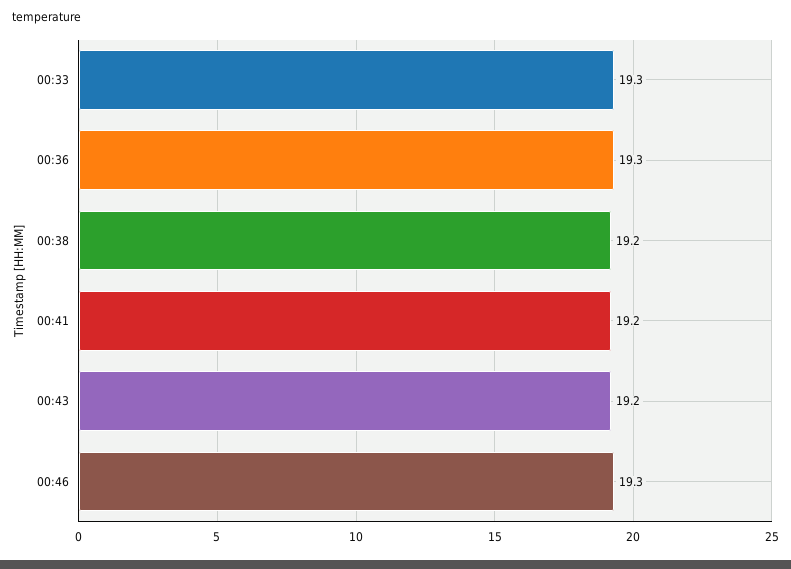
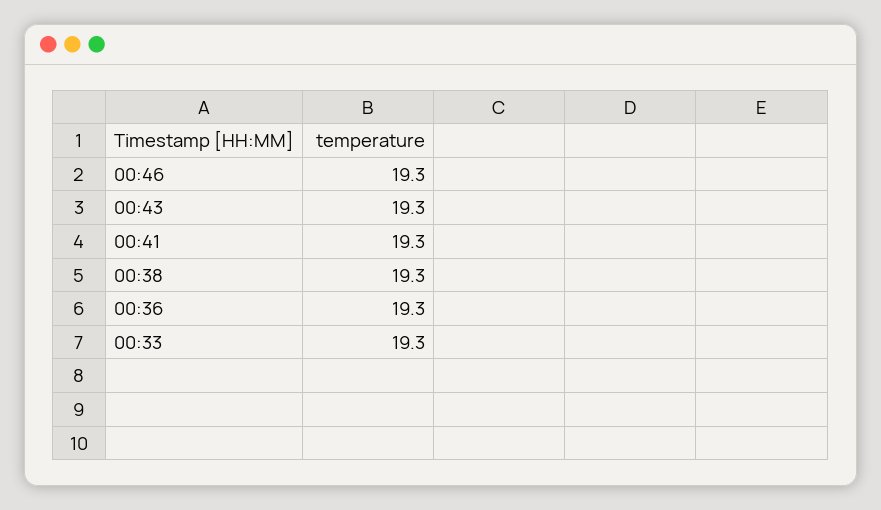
  {
    "00:33": 19.3,
    "00:36": 19.3,
-   "00:38": 19.2,
+   "00:38": 19.3,
-   "00:41": 19.2,
+   "00:41": 19.3,
-   "00:43": 19.2,
+   "00:43": 19.3,
    "00:46": 19.3
  }

